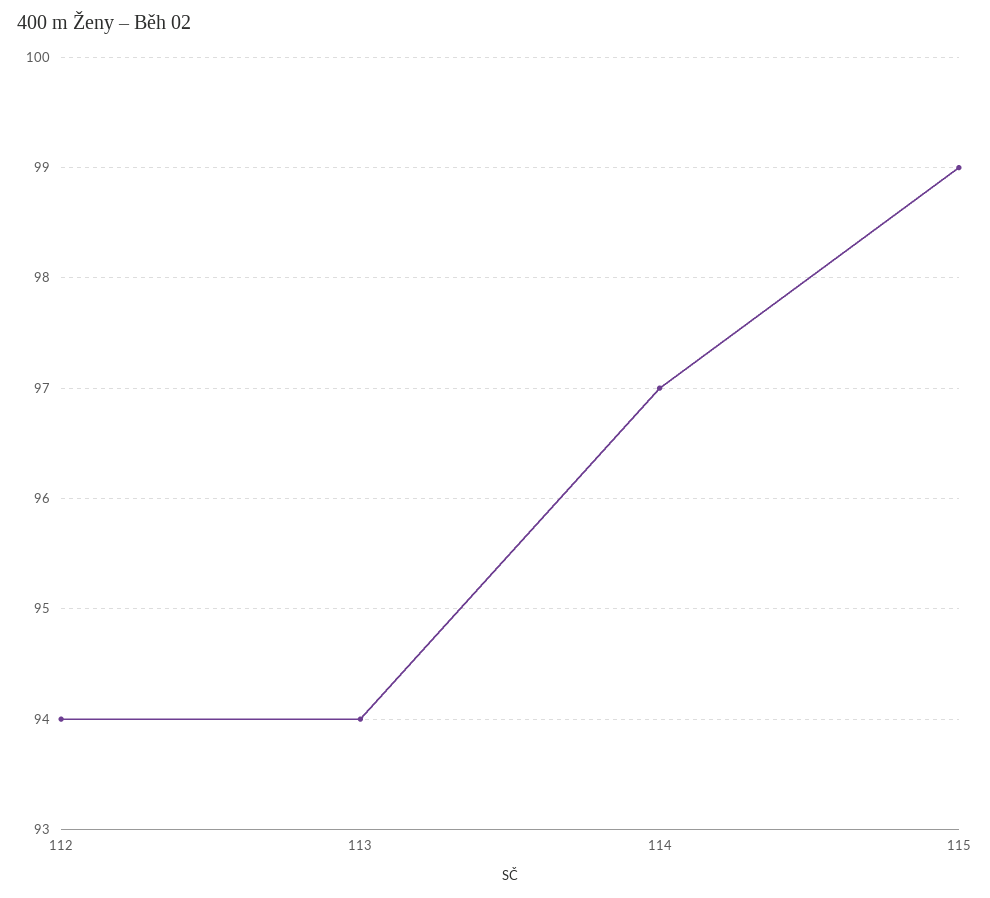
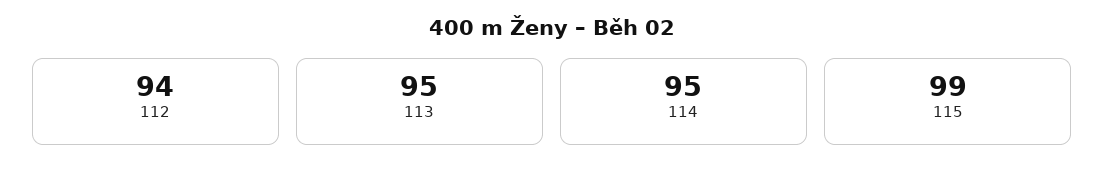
  {
    "112": 94,
-   "113": 94,
+   "113": 95,
-   "114": 97,
+   "114": 95,
    "115": 99
  }

